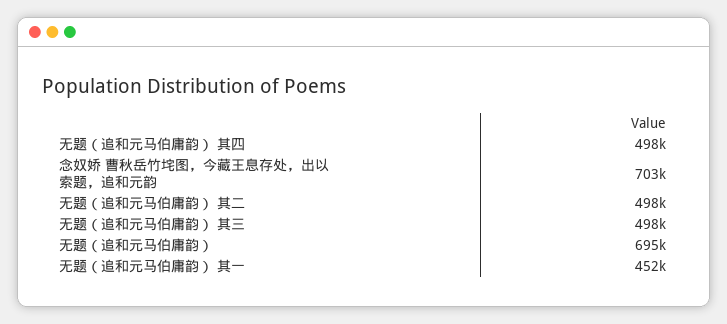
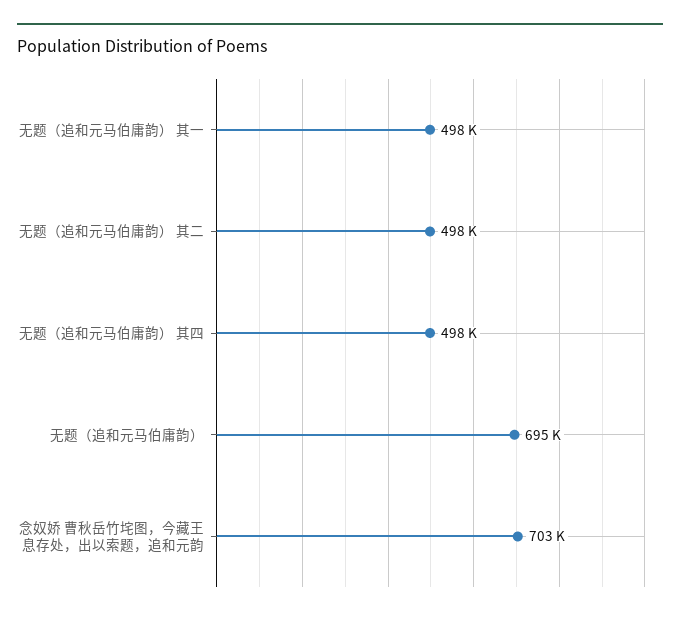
  {
    "无题（追和元马伯庸韵） 其四": 498000,
    "念奴娇 曹秋岳竹垞图，今藏王息存处，出以索题，追和元韵": 703000,
    "无题（追和元马伯庸韵） 其二": 498000,
-   "无题（追和元马伯庸韵） 其三": 498000,
    "无题（追和元马伯庸韵）": 695000,
-   "无题（追和元马伯庸韵） 其一": 452000
+   "无题（追和元马伯庸韵） 其一": 498000
  }

